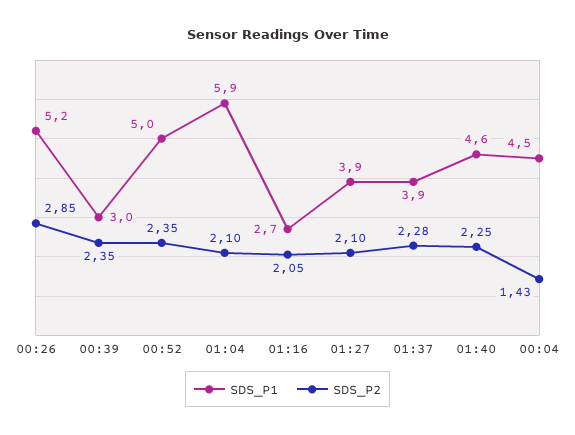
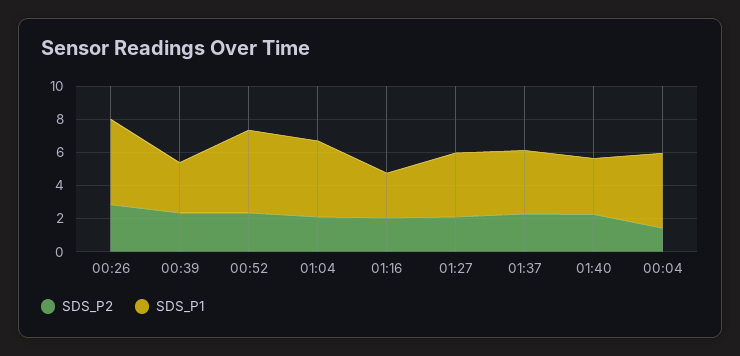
  {
    "SDS_P1": {
      "00:26": 5.2,
      "00:39": 3,
      "00:52": 5,
-     "01:04": 5.9,
+     "01:04": 4.5,
      "01:16": 2.7,
      "01:27": 3.9,
      "01:37": 3.9,
-     "01:40": 4.6,
+     "01:40": 3.5,
      "00:04": 4.5
    },
    "SDS_P2": {
      "00:26": 2.85,
      "00:39": 2.35,
      "00:52": 2.35,
      "01:04": 2.1,
      "01:16": 2.05,
      "01:27": 2.1,
      "01:37": 2.28,
      "01:40": 2.25,
      "00:04": 1.43
    }
  }

